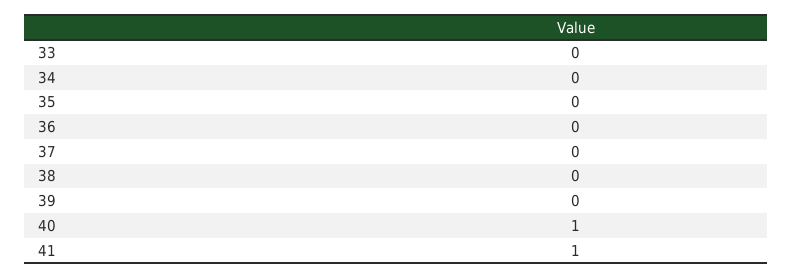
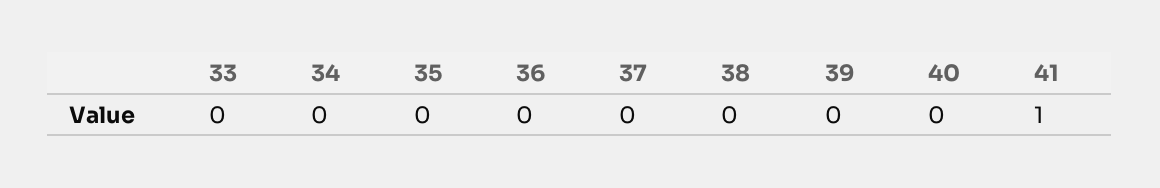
  {
    "33": 0,
    "34": 0,
    "35": 0,
    "36": 0,
    "37": 0,
    "38": 0,
    "39": 0,
-   "40": 1,
+   "40": 0,
    "41": 1
  }

